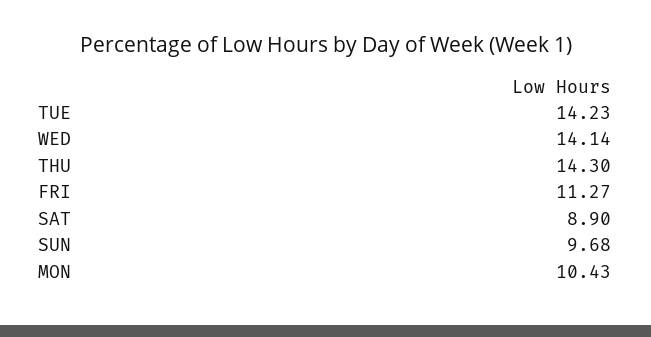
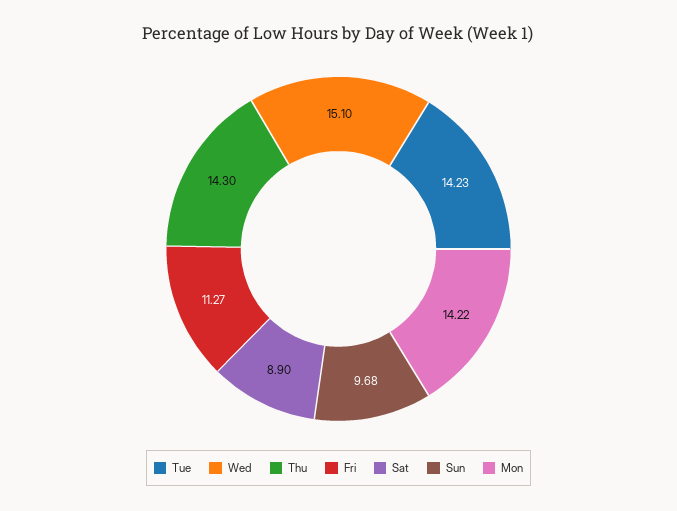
  {
    "TUE": 14.23,
-   "WED": 14.14,
+   "WED": 15.1,
    "THU": 14.3,
    "FRI": 11.27,
    "SAT": 8.9,
    "SUN": 9.68,
-   "MON": 10.43
+   "MON": 14.22
  }

